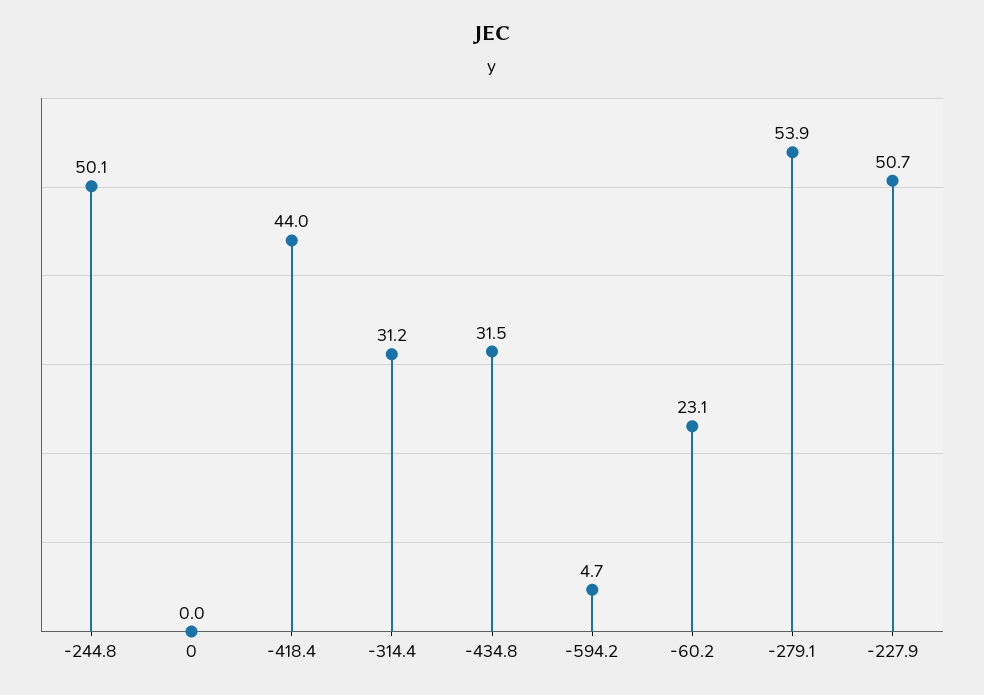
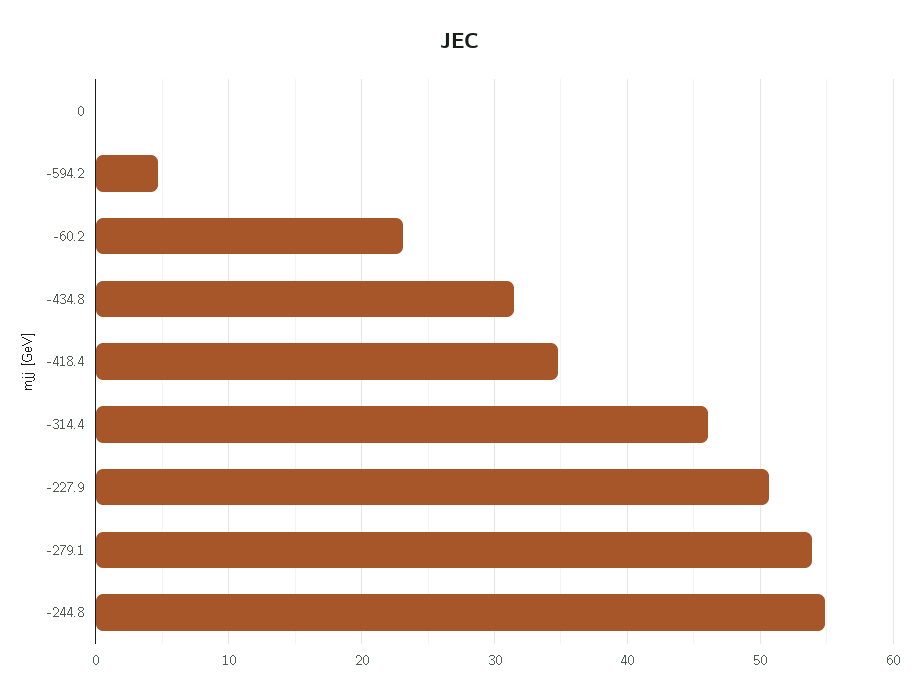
  {
-   "-244.8": 50.1,
+   "-244.8": 55,
    "0": 0,
-   "-418.4": 44,
+   "-418.4": 35,
-   "-314.4": 31.2,
+   "-314.4": 46,
    "-434.8": 31.5,
    "-594.2": 4.7,
    "-60.2": 23.1,
    "-279.1": 53.9,
    "-227.9": 50.7
  }

